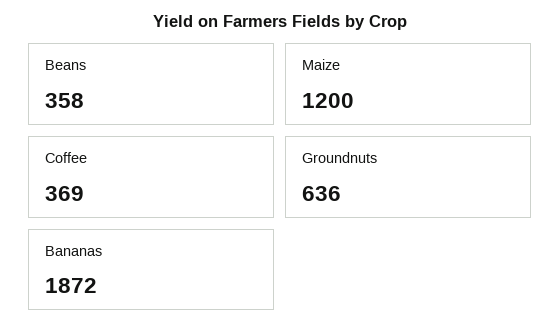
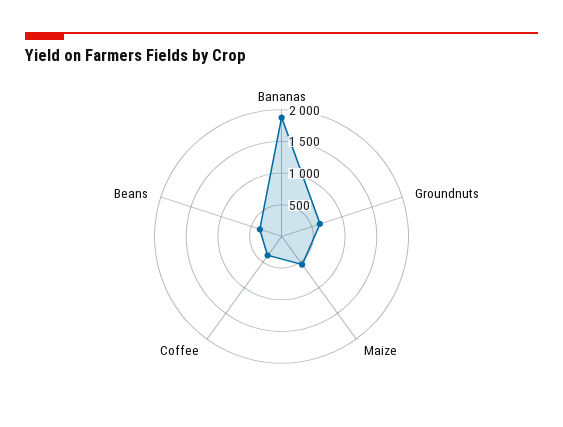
  {
    "Beans": 358,
-   "Maize": 1200,
+   "Maize": 500,
    "Coffee": 369,
    "Groundnuts": 636,
    "Bananas": 1872
  }

